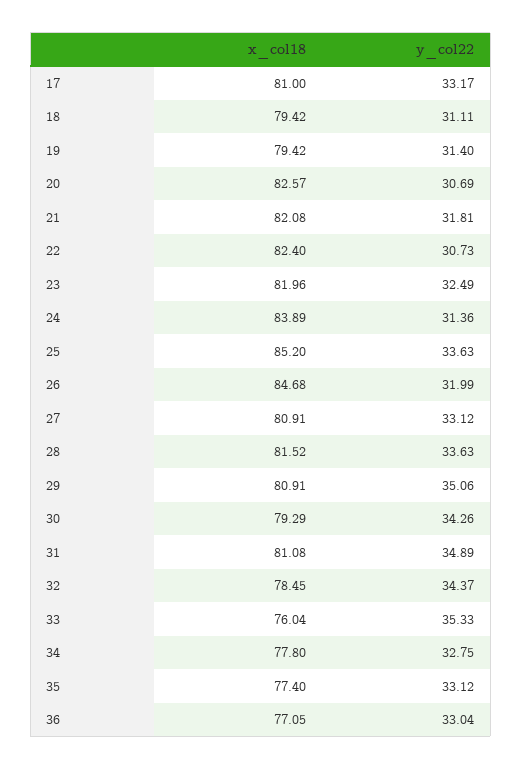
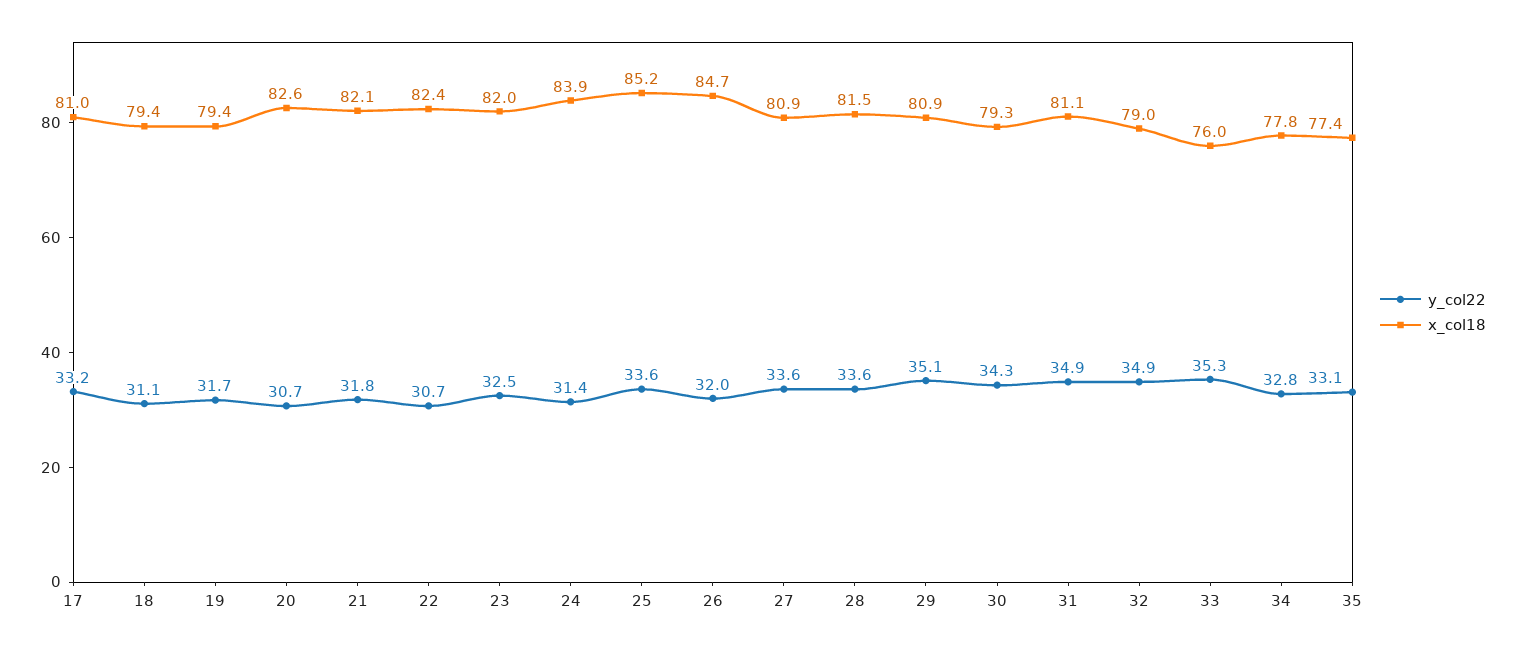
  {
    "x_col18": {
      "17": 81,
      "18": 79.42,
      "19": 79.42,
      "20": 82.57,
      "21": 82.08,
      "22": 82.4,
      "23": 81.96,
      "24": 83.89,
      "25": 85.2,
      "26": 84.68,
      "27": 80.91,
      "28": 81.52,
      "29": 80.91,
      "30": 79.29,
      "31": 81.08,
-     "32": 78.45,
+     "32": 79,
      "33": 76.04,
      "34": 77.8,
-     "35": 77.4,
+     "35": 77.4
-     "36": 77.05
    },
    "y_col22": {
      "17": 33.17,
      "18": 31.11,
-     "19": 31.4,
+     "19": 31.7,
      "20": 30.69,
      "21": 31.81,
      "22": 30.73,
      "23": 32.49,
      "24": 31.36,
      "25": 33.63,
      "26": 31.99,
-     "27": 33.12,
+     "27": 33.6,
      "28": 33.63,
      "29": 35.06,
      "30": 34.26,
      "31": 34.89,
-     "32": 34.37,
+     "32": 34.9,
      "33": 35.33,
      "34": 32.75,
-     "35": 33.12,
+     "35": 33.12
-     "36": 33.04
    }
  }

